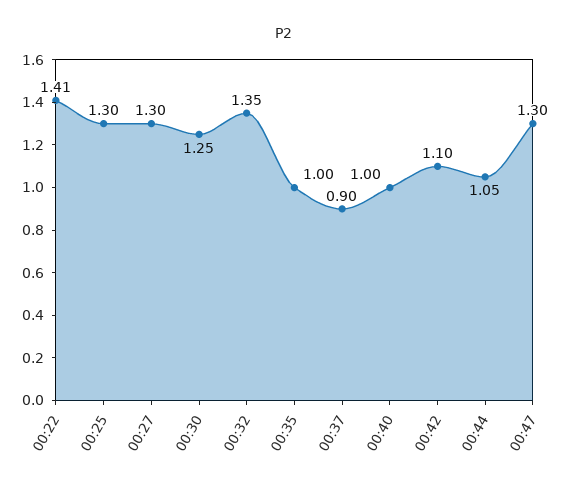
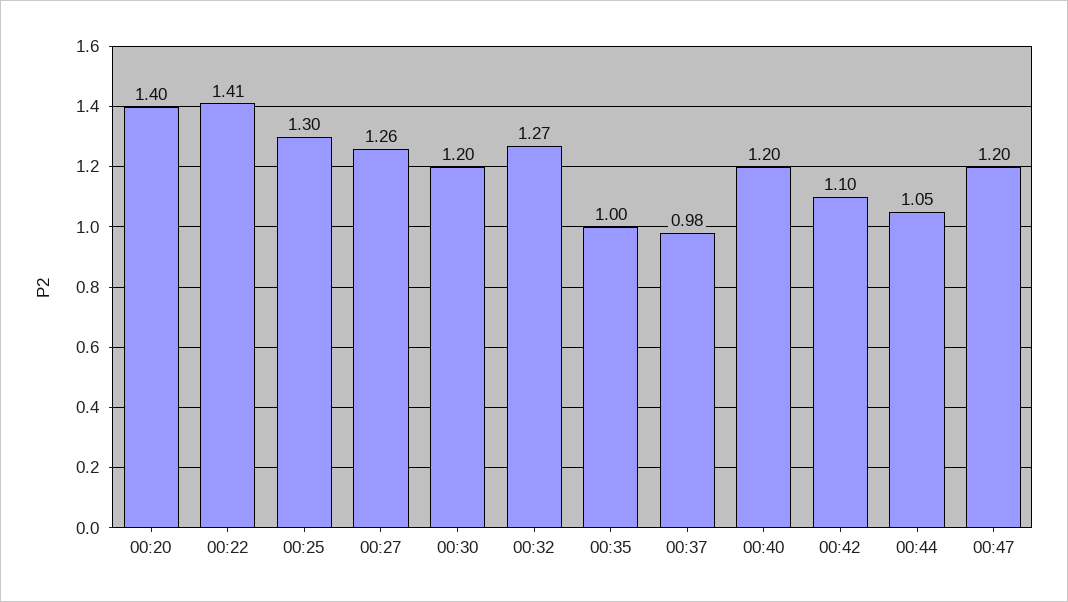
  {
    "00:22": 1.41,
    "00:25": 1.3,
-   "00:27": 1.3,
+   "00:27": 1.26,
-   "00:30": 1.25,
+   "00:30": 1.2,
-   "00:32": 1.35,
+   "00:32": 1.27,
    "00:35": 1,
-   "00:37": 0.9,
+   "00:37": 0.98,
-   "00:40": 1,
+   "00:40": 1.2,
    "00:42": 1.1,
    "00:44": 1.05,
-   "00:47": 1.3
+   "00:47": 1.2,
+   "00:20": 1.4
  }

